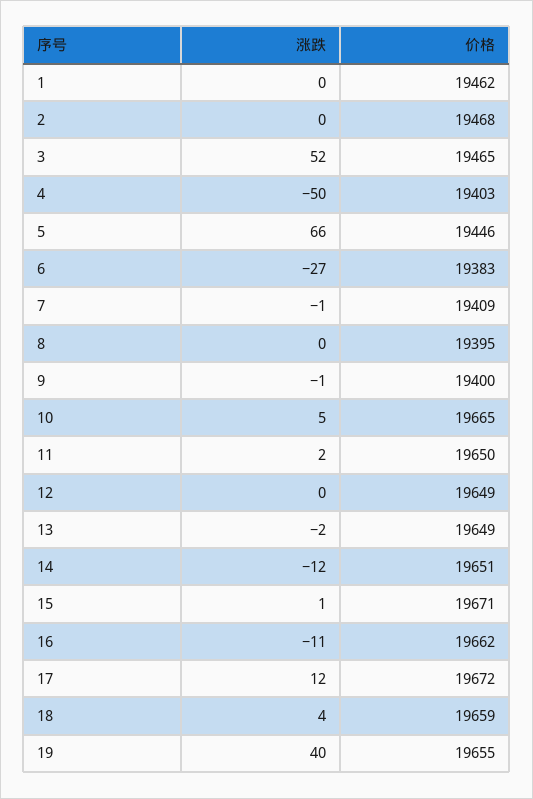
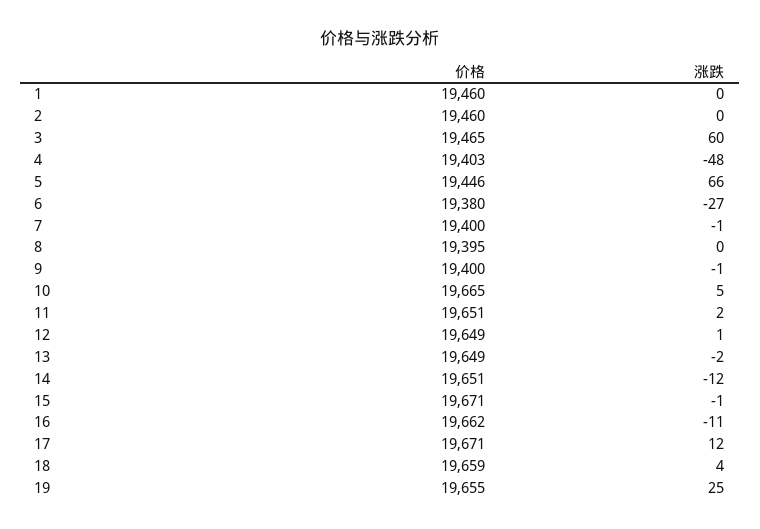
  {
    "涨跌": {
      "1": 0,
      "2": 0,
-     "3": 52,
+     "3": 60,
-     "4": -50,
+     "4": -48,
      "5": 66,
      "6": -27,
      "7": -1,
      "8": 0,
      "9": -1,
      "10": 5,
      "11": 2,
-     "12": 0,
+     "12": 1,
      "13": -2,
      "14": -12,
-     "15": 1,
+     "15": -1,
      "16": -11,
      "17": 12,
      "18": 4,
-     "19": 40
+     "19": 25
    },
    "价格": {
-     "1": 19462,
+     "1": 19460,
-     "2": 19468,
+     "2": 19460,
      "3": 19465,
      "4": 19403,
      "5": 19446,
-     "6": 19383,
+     "6": 19380,
-     "7": 19409,
+     "7": 19400,
      "8": 19395,
      "9": 19400,
      "10": 19665,
-     "11": 19650,
+     "11": 19651,
      "12": 19649,
      "13": 19649,
      "14": 19651,
      "15": 19671,
      "16": 19662,
-     "17": 19672,
+     "17": 19671,
      "18": 19659,
      "19": 19655
    }
  }

